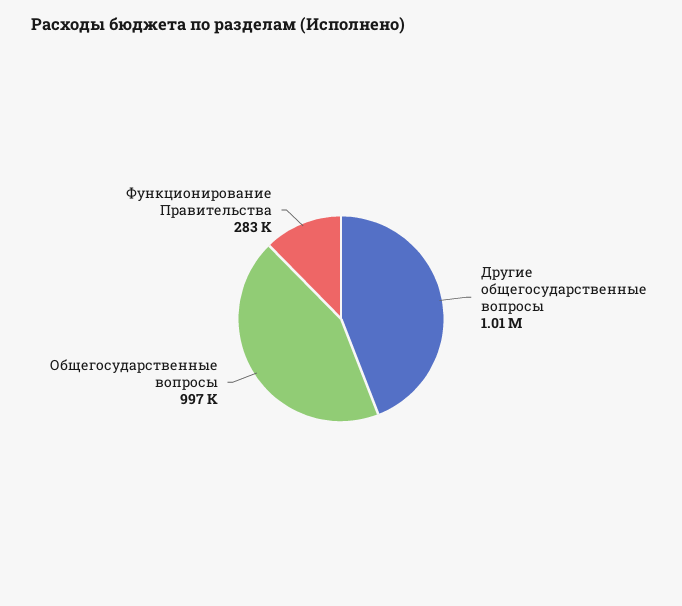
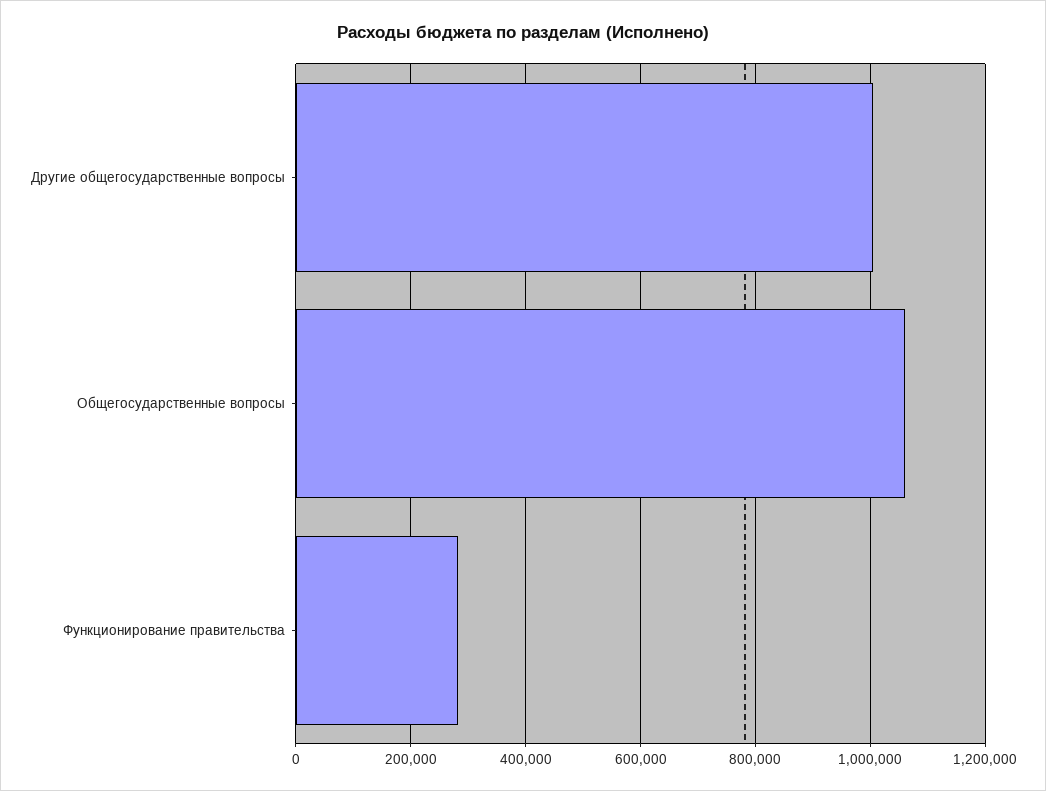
  {
    "Другие общегосударственные вопросы": 1010000,
-   "Общегосударственные вопросы": 997000,
+   "Общегосударственные вопросы": 1060000,
    "Функционирование Правительства": 283000
  }

